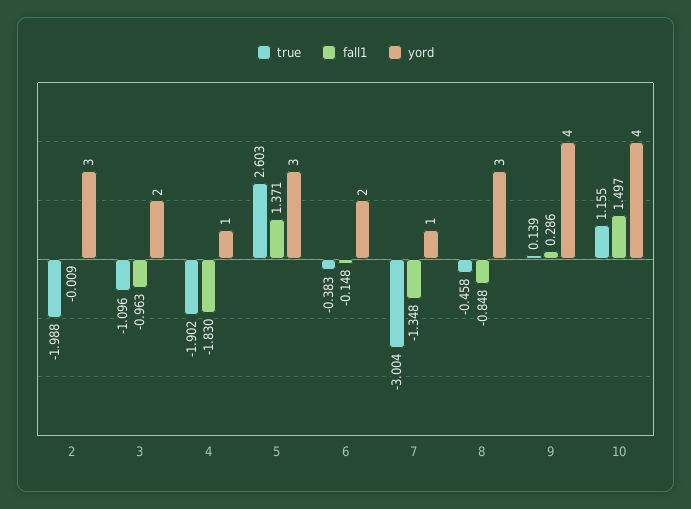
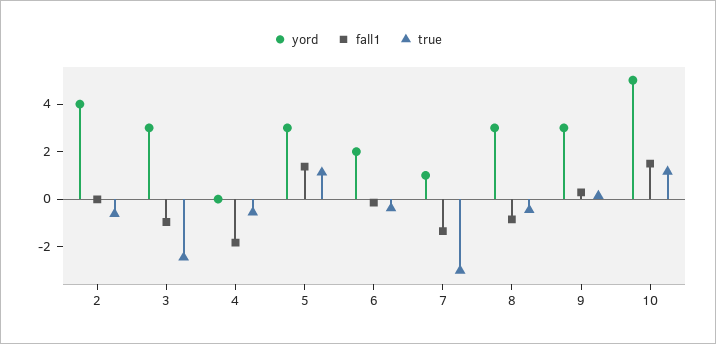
  {
    "true": {
-     "2": -1.988,
+     "2": -0.5,
-     "3": -1.096,
+     "3": -2.5,
-     "4": -1.902,
+     "4": -0.5,
-     "5": 2.603,
+     "5": 1,
      "6": -0.383,
      "7": -3.004,
      "8": -0.458,
      "9": 0.139,
      "10": 1.155
    },
    "fall1": {
      "2": -0.009,
      "3": -0.963,
      "4": -1.83,
      "5": 1.371,
      "6": -0.148,
      "7": -1.348,
      "8": -0.848,
      "9": 0.286,
      "10": 1.497
    },
    "yord": {
-     "2": 3,
+     "2": 4,
-     "3": 2,
+     "3": 3,
-     "4": 1,
+     "4": 0,
      "5": 3,
      "6": 2,
      "7": 1,
      "8": 3,
-     "9": 4,
+     "9": 3,
-     "10": 4
+     "10": 5
    }
  }

